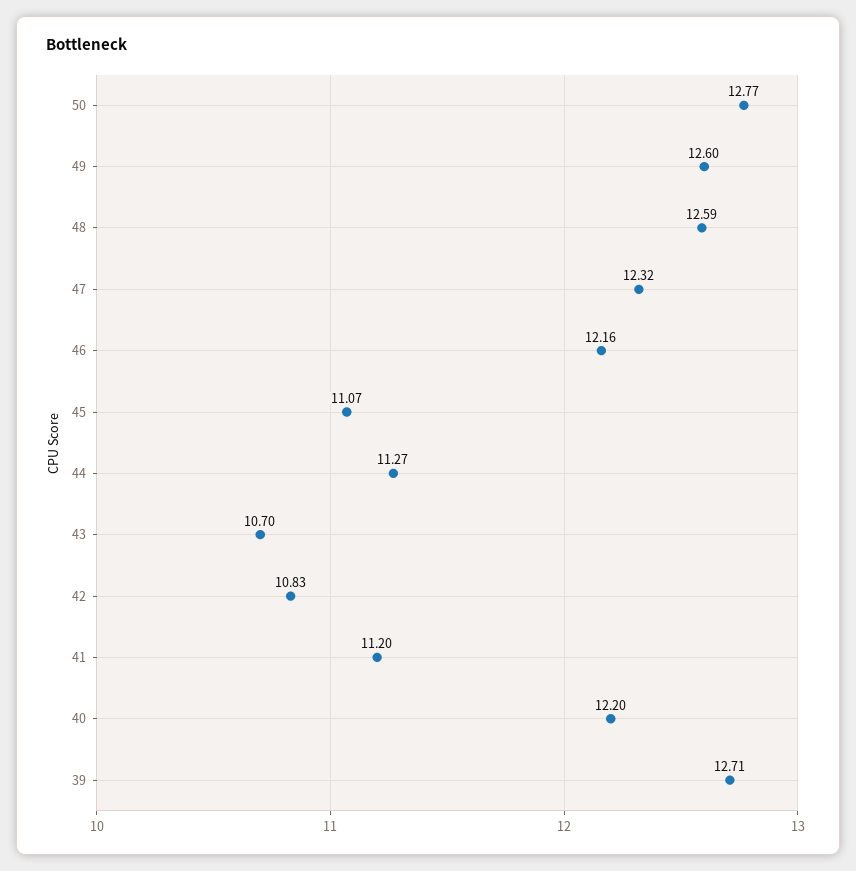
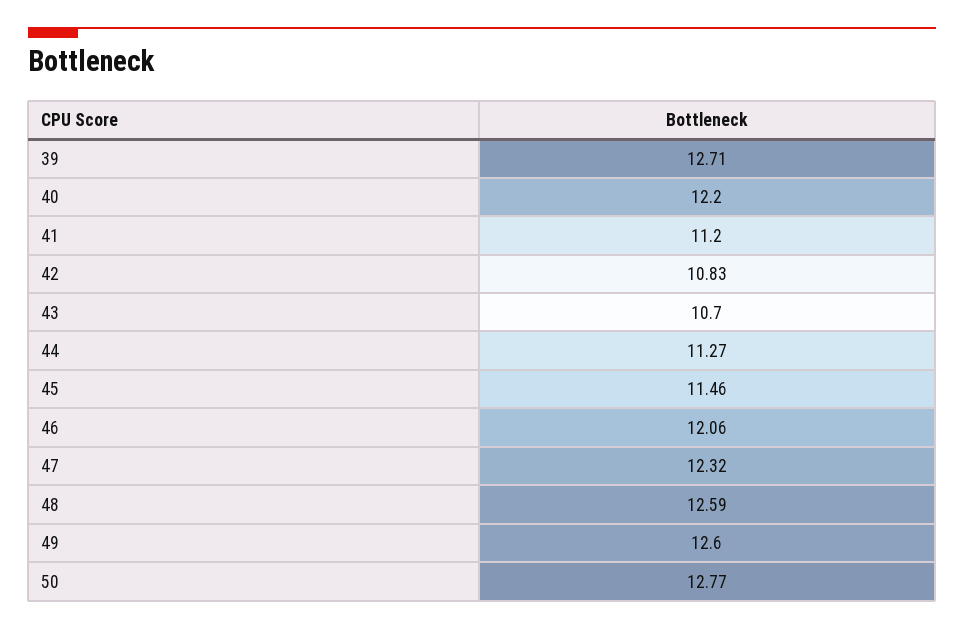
  {
    "50": 12.77,
    "49": 12.6,
    "48": 12.59,
    "47": 12.32,
-   "46": 12.16,
+   "46": 12.06,
-   "45": 11.07,
+   "45": 11.46,
    "44": 11.27,
    "43": 10.7,
    "42": 10.83,
    "41": 11.2,
    "40": 12.2,
    "39": 12.71
  }

